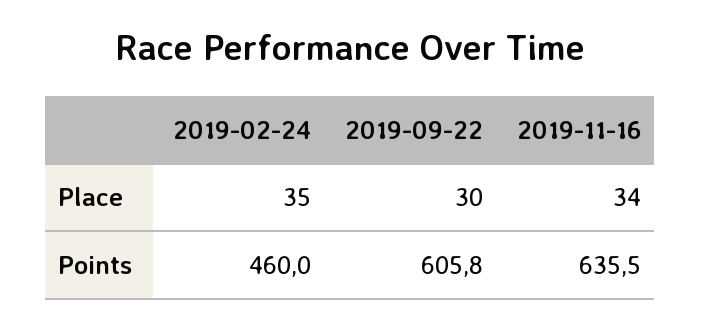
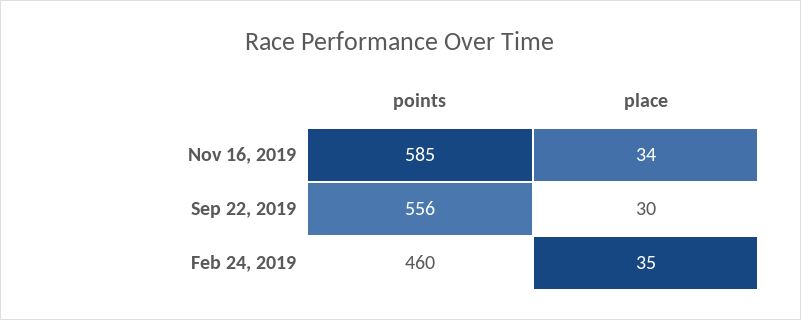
  {
    "2019-02-24": {
      "Place": 35,
      "Points": 460
    },
    "2019-09-22": {
      "Place": 30,
-     "Points": 605.8
+     "Points": 556
    },
    "2019-11-16": {
      "Place": 34,
-     "Points": 635.5
+     "Points": 585
    }
  }

